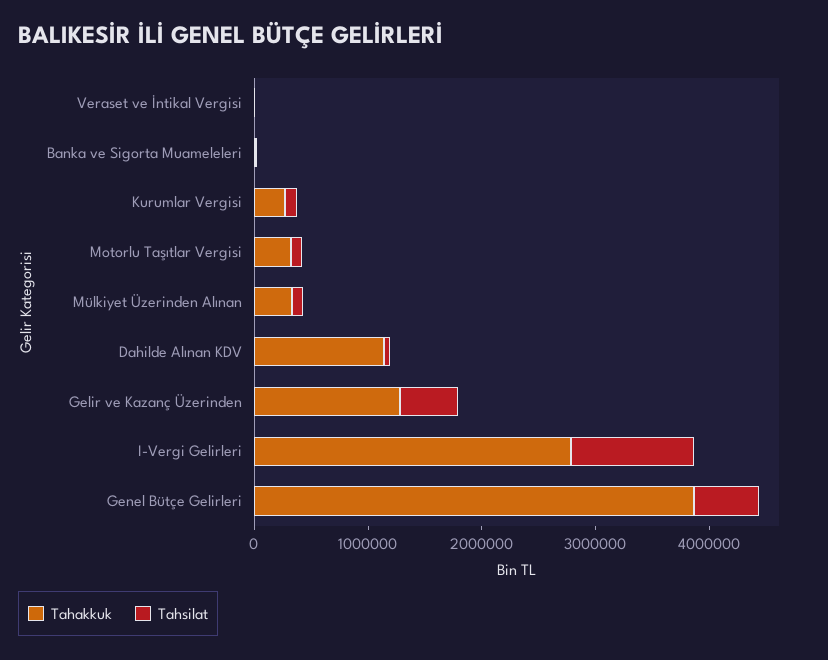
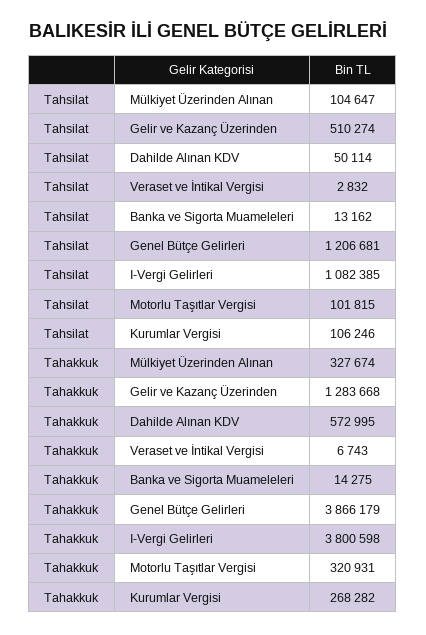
  {
    "Tahakkuk": {
      "Veraset ve İntikal Vergisi": 6743,
      "Banka ve Sigorta Muameleleri": 14275,
      "Kurumlar Vergisi": 268282,
      "Motorlu Taşıtlar Vergisi": 320931,
      "Mülkiyet Üzerinden Alınan": 327674,
-     "Dahilde Alınan KDV": 1200000,
+     "Dahilde Alınan KDV": 572995,
      "Gelir ve Kazanç Üzerinden": 1283668,
-     "I-Vergi Gelirleri": 2800000,
+     "I-Vergi Gelirleri": 3800598,
      "Genel Bütçe Gelirleri": 3866179
    },
    "Tahsilat": {
      "Veraset ve İntikal Vergisi": 2832,
      "Banka ve Sigorta Muameleleri": 13162,
      "Kurumlar Vergisi": 106246,
      "Motorlu Taşıtlar Vergisi": 101815,
      "Mülkiyet Üzerinden Alınan": 104647,
      "Dahilde Alınan KDV": 50114,
      "Gelir ve Kazanç Üzerinden": 510274,
      "I-Vergi Gelirleri": 1082385,
-     "Genel Bütçe Gelirleri": 600000
+     "Genel Bütçe Gelirleri": 1206681
    }
  }

